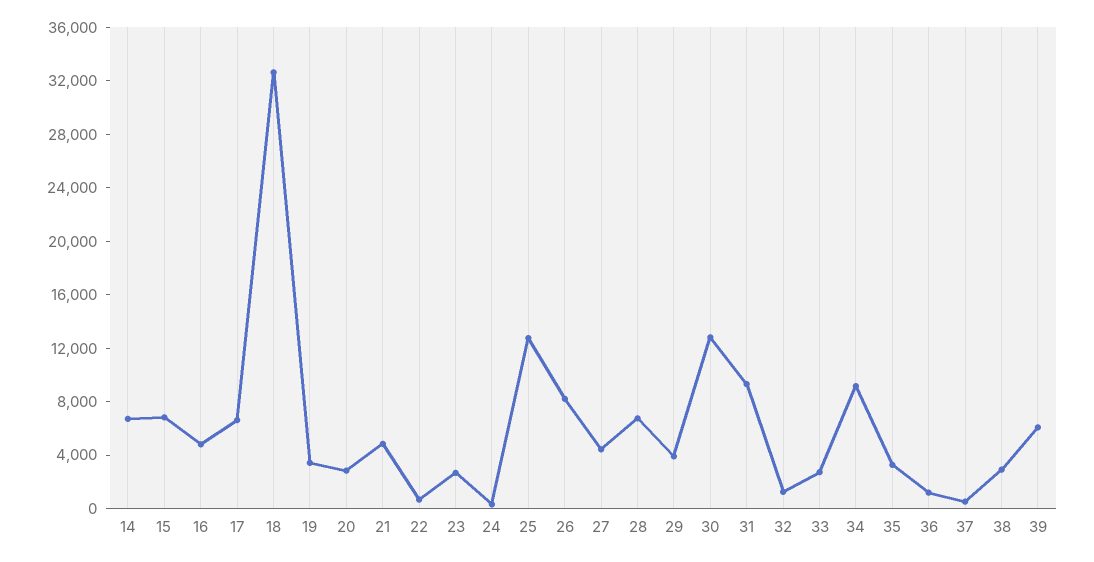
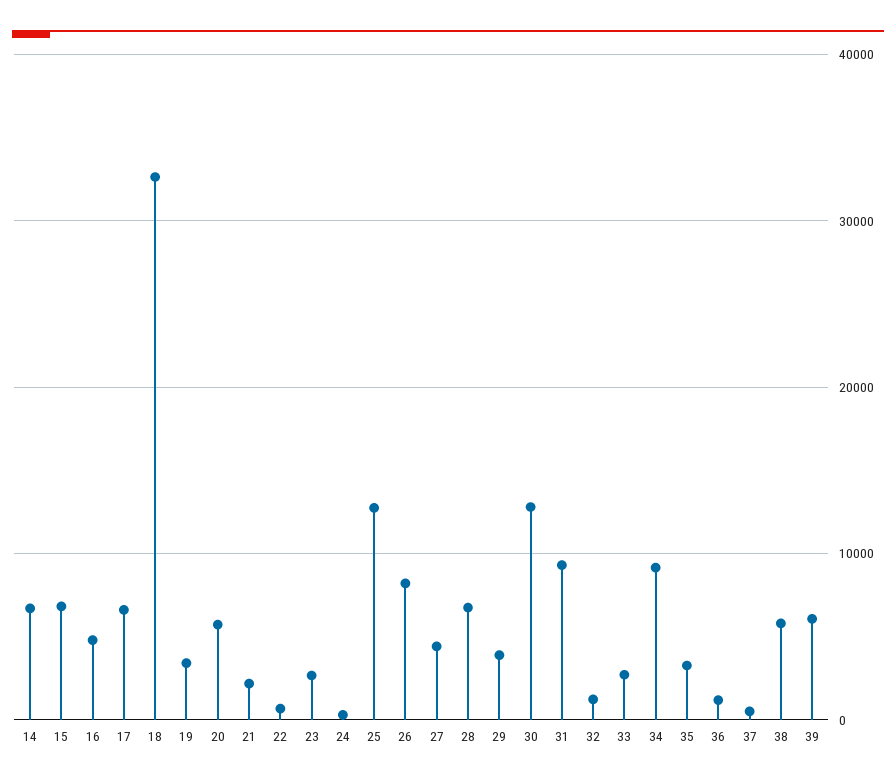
  {
    "14": 7000,
    "15": 7000,
    "16": 5000,
    "17": 7000,
    "18": 33000,
    "19": 3000,
-   "20": 3000,
+   "20": 6000,
-   "21": 5000,
+   "21": 2000,
    "22": 1000,
    "23": 3000,
    "24": 0,
    "25": 13000,
    "26": 8000,
    "27": 4000,
    "28": 7000,
    "29": 4000,
    "30": 13000,
    "31": 9000,
    "32": 1000,
    "33": 3000,
    "34": 9000,
    "35": 3000,
    "36": 1000,
    "37": 1000,
-   "38": 3000,
+   "38": 6000,
    "39": 6000
  }

